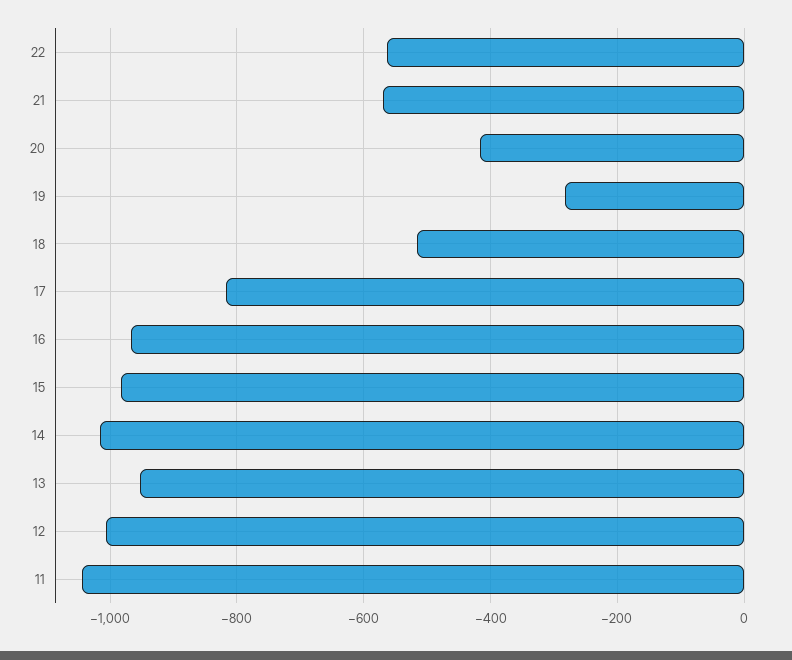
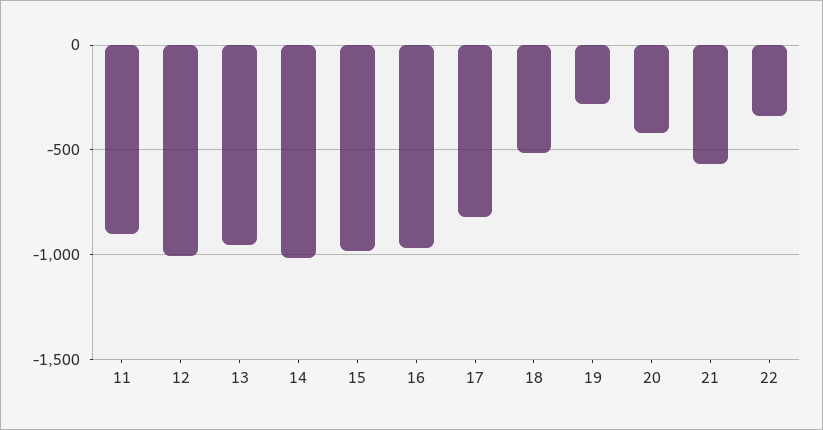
  {
-   "22": -560,
+   "22": -350,
    "21": -560,
    "20": -420,
    "19": -280,
    "18": -520,
    "17": -820,
    "16": -960,
    "15": -980,
    "14": -1020,
    "13": -960,
    "12": -1000,
-   "11": -1040
+   "11": -900
  }

